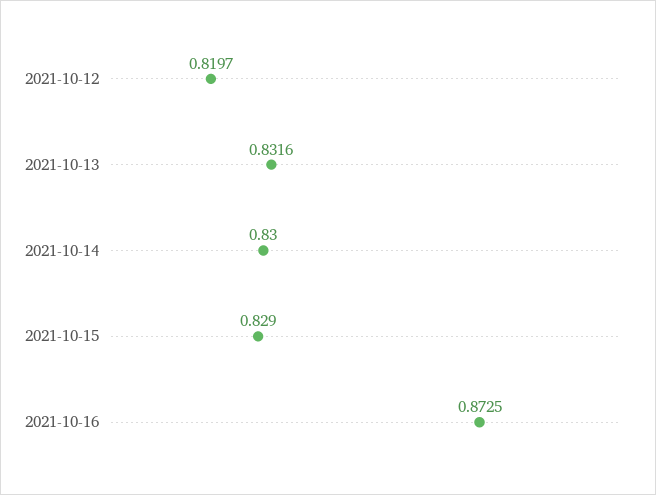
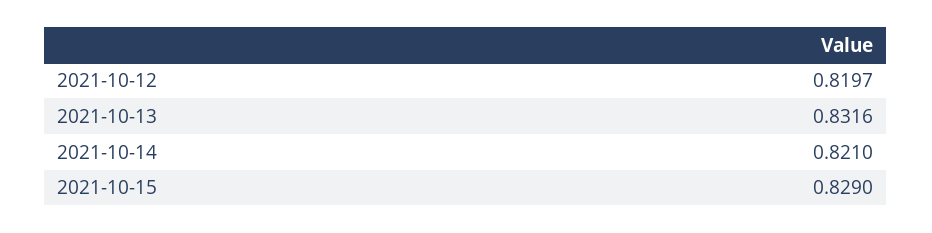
  {
    "2021-10-12": 0.8197,
    "2021-10-13": 0.8316,
-   "2021-10-14": 0.83,
+   "2021-10-14": 0.821,
-   "2021-10-15": 0.829,
+   "2021-10-15": 0.829
-   "2021-10-16": 0.8725
  }

